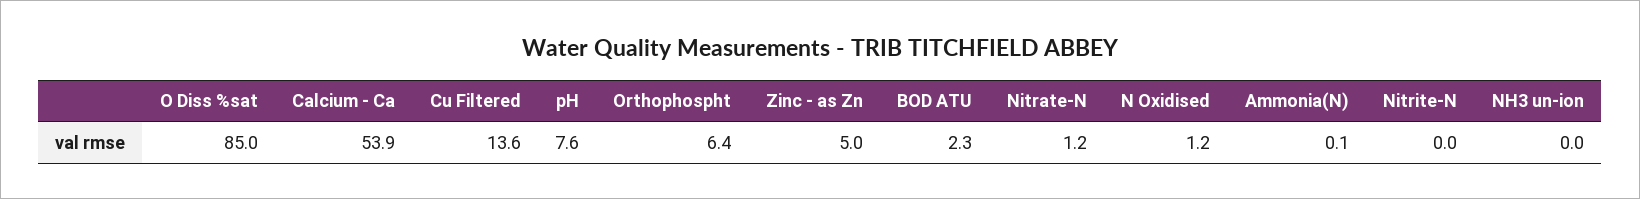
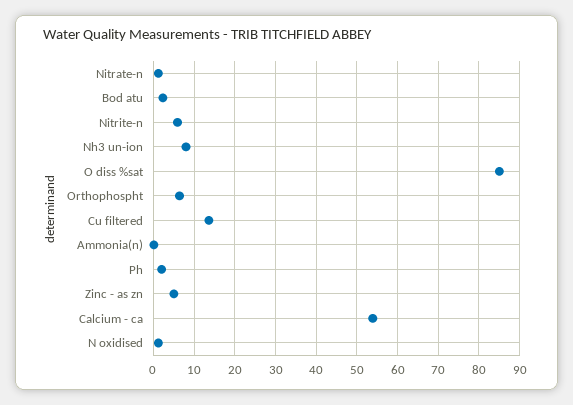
  {
    "O Diss %sat": 85,
    "Calcium - Ca": 53.9,
    "Cu Filtered": 13.6,
-   "pH": 7.6,
+   "pH": 2,
    "Orthophospht": 6.4,
    "Zinc - as Zn": 5,
    "BOD ATU": 2.3,
    "Nitrate-N": 1.2,
    "N Oxidised": 1.2,
    "Ammonia(N)": 0.1,
-   "Nitrite-N": 0,
+   "Nitrite-N": 6,
-   "NH3 un-ion": 0
+   "NH3 un-ion": 8
  }

